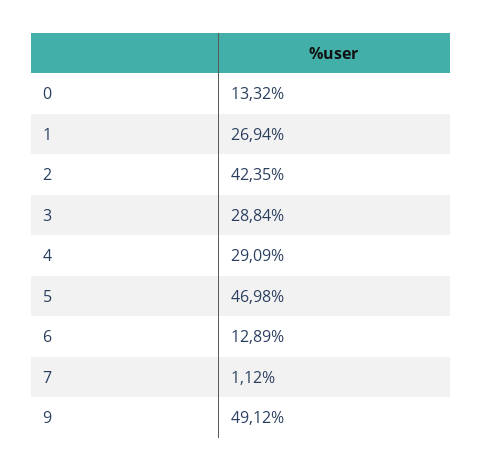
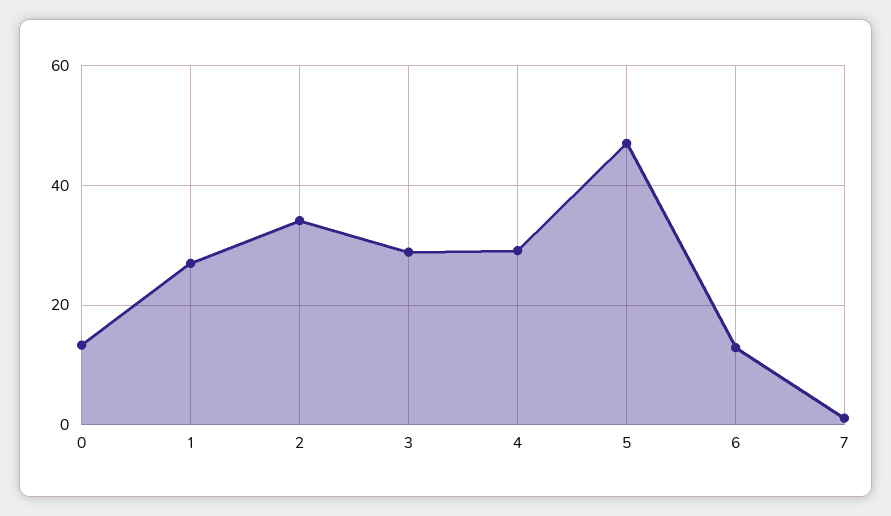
  {
    "0": 13.32,
    "1": 26.94,
-   "2": 42.35,
+   "2": 34,
    "3": 28.84,
    "4": 29.09,
    "5": 46.98,
    "6": 12.89,
-   "7": 1.12,
+   "7": 1.12
-   "9": 49.12
  }

